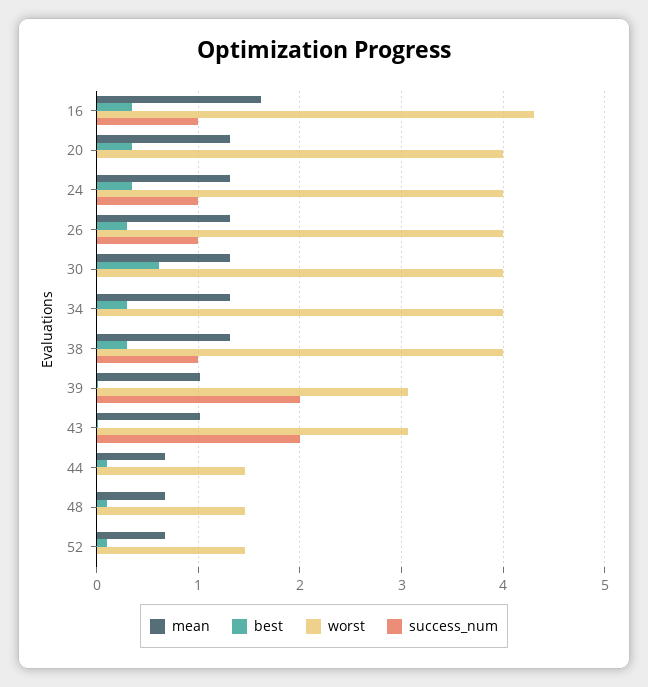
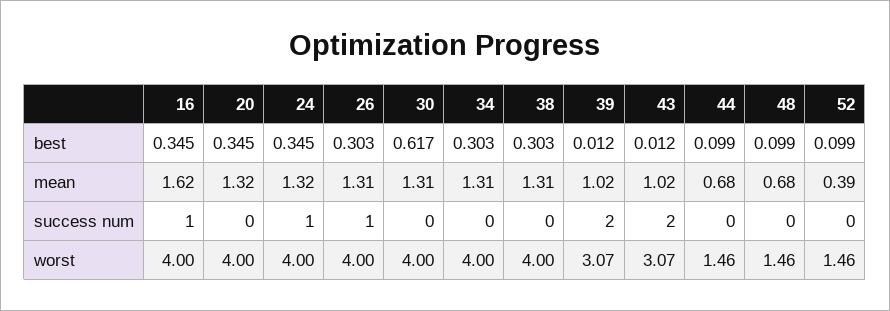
  {
    "mean": {
      "16": 1.62,
      "20": 1.32,
      "24": 1.32,
      "26": 1.31,
      "30": 1.31,
      "34": 1.31,
      "38": 1.31,
      "39": 1.02,
      "43": 1.02,
      "44": 0.68,
      "48": 0.68,
-     "52": 0.7
+     "52": 0.39
    },
    "best": {
      "16": 0.345,
      "20": 0.345,
      "24": 0.345,
      "26": 0.303,
      "30": 0.617,
      "34": 0.303,
      "38": 0.303,
      "39": 0.012,
      "43": 0.012,
      "44": 0.099,
      "48": 0.099,
      "52": 0.099
    },
    "worst": {
-     "16": 4.3,
+     "16": 4,
      "20": 4,
      "24": 4,
      "26": 4,
      "30": 4,
      "34": 4,
      "38": 4,
      "39": 3.07,
      "43": 3.07,
      "44": 1.46,
      "48": 1.46,
      "52": 1.46
    },
    "success_num": {
      "16": 1,
      "20": 0,
      "24": 1,
      "26": 1,
      "30": 0,
      "34": 0,
-     "38": 1,
+     "38": 0,
      "39": 2,
      "43": 2,
      "44": 0,
      "48": 0,
      "52": 0
    }
  }

